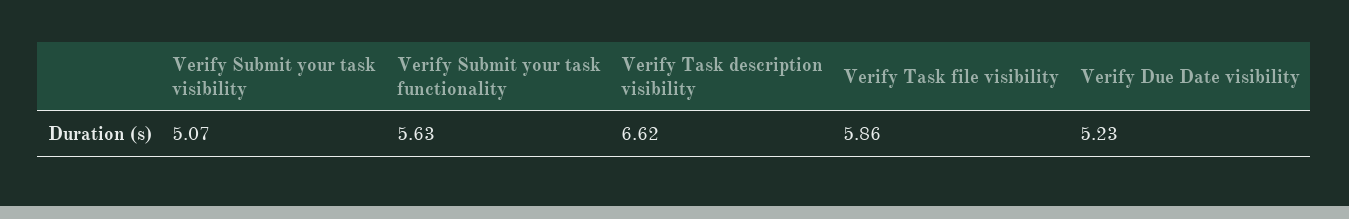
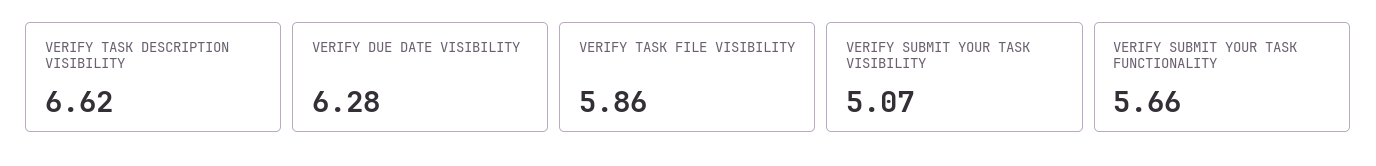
  {
    "Verify Submit your task visibility": 5.07,
-   "Verify Submit your task functionality": 5.63,
+   "Verify Submit your task functionality": 5.66,
    "Verify Task description visibility": 6.62,
    "Verify Task file visibility": 5.86,
-   "Verify Due Date visibility": 5.23
+   "Verify Due Date visibility": 6.28
  }

